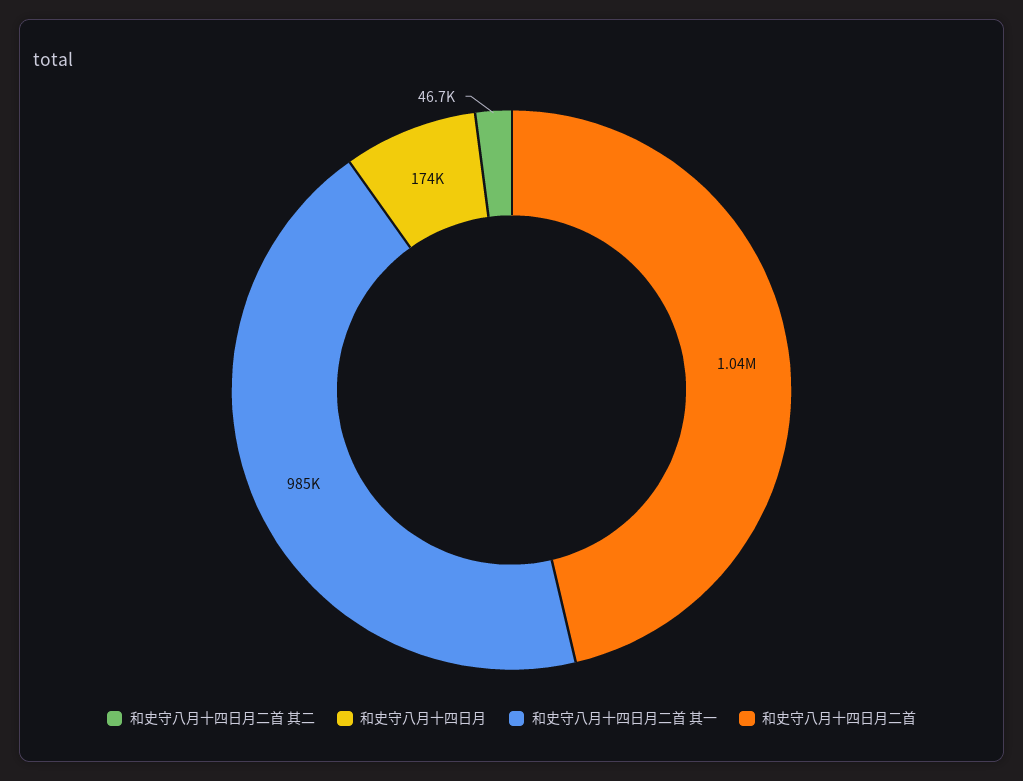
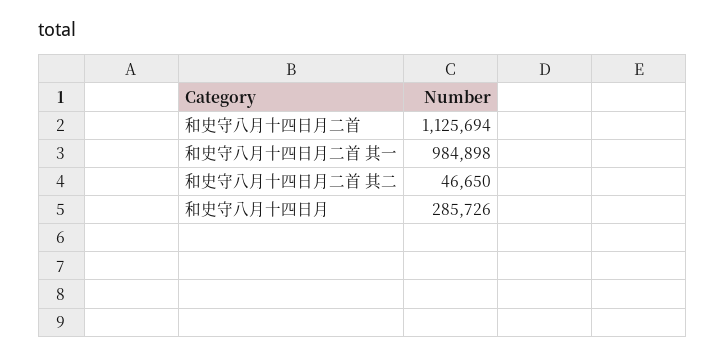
  {
    "和史守八月十四日月二首 其二": 46650,
-   "和史守八月十四日月": 174000,
+   "和史守八月十四日月": 285726,
    "和史守八月十四日月二首 其一": 984898,
-   "和史守八月十四日月二首": 1040000
+   "和史守八月十四日月二首": 1125694
  }

